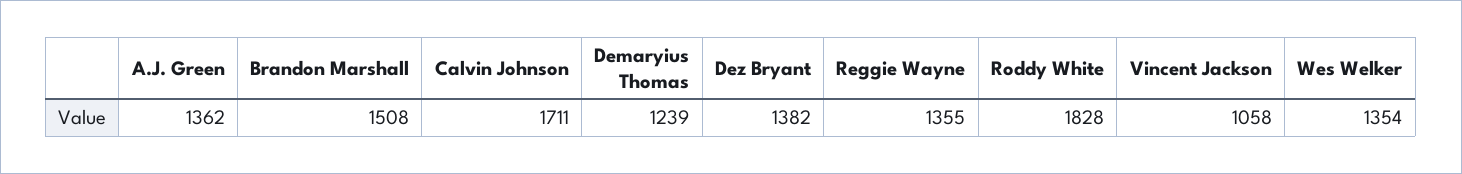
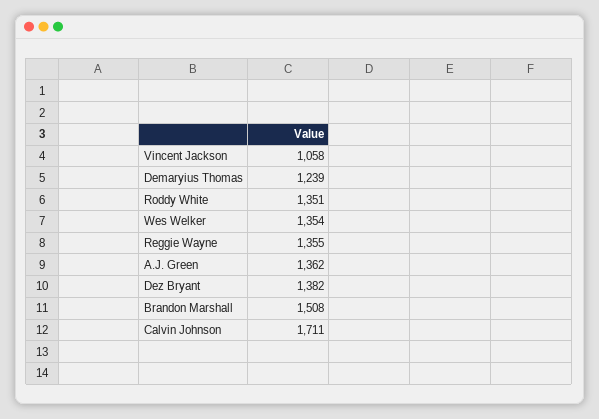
  {
    "A.J. Green": 1362,
    "Brandon Marshall": 1508,
    "Calvin Johnson": 1711,
    "Demaryius Thomas": 1239,
    "Dez Bryant": 1382,
    "Reggie Wayne": 1355,
-   "Roddy White": 1828,
+   "Roddy White": 1351,
    "Vincent Jackson": 1058,
    "Wes Welker": 1354
  }

